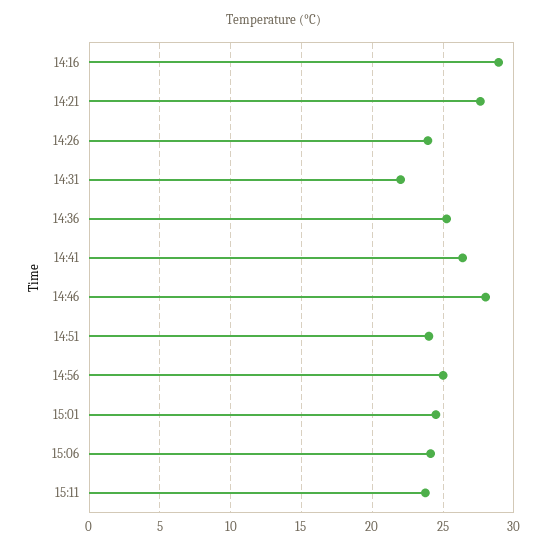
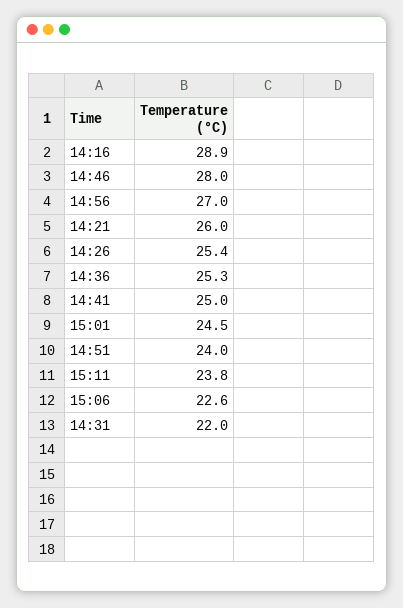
  {
    "14:16": 28.9,
-   "14:21": 27.5,
+   "14:21": 26,
-   "14:26": 24,
+   "14:26": 25.4,
    "14:31": 22,
    "14:36": 25.3,
-   "14:41": 26.5,
+   "14:41": 25,
    "14:46": 28,
    "14:51": 24,
-   "14:56": 25,
+   "14:56": 27,
    "15:01": 24.5,
-   "15:06": 24,
+   "15:06": 22.6,
    "15:11": 23.8
  }

